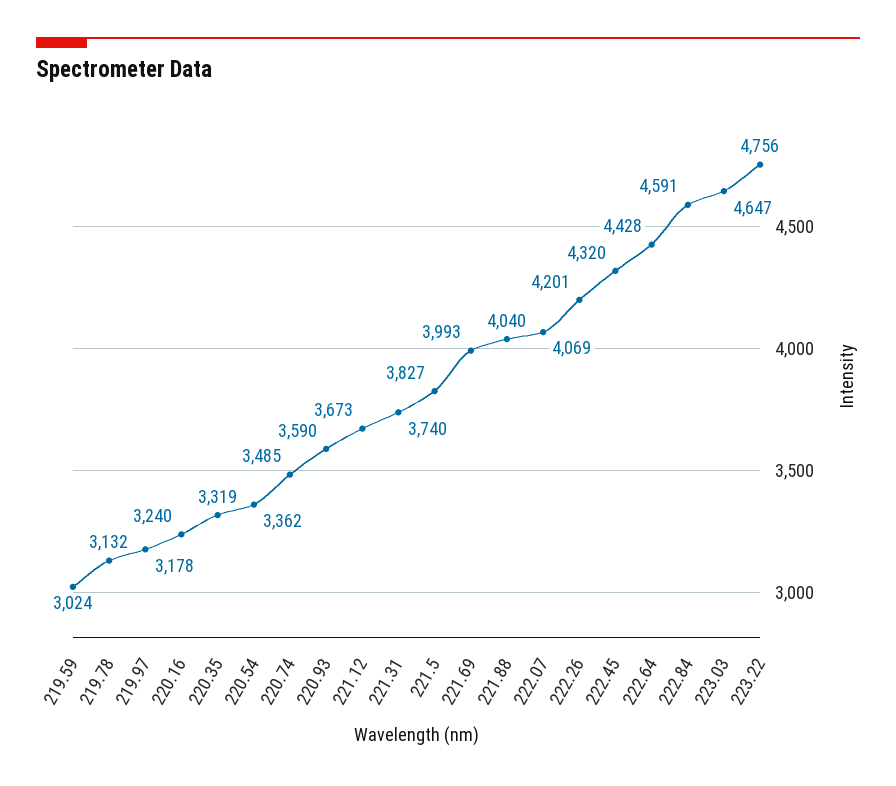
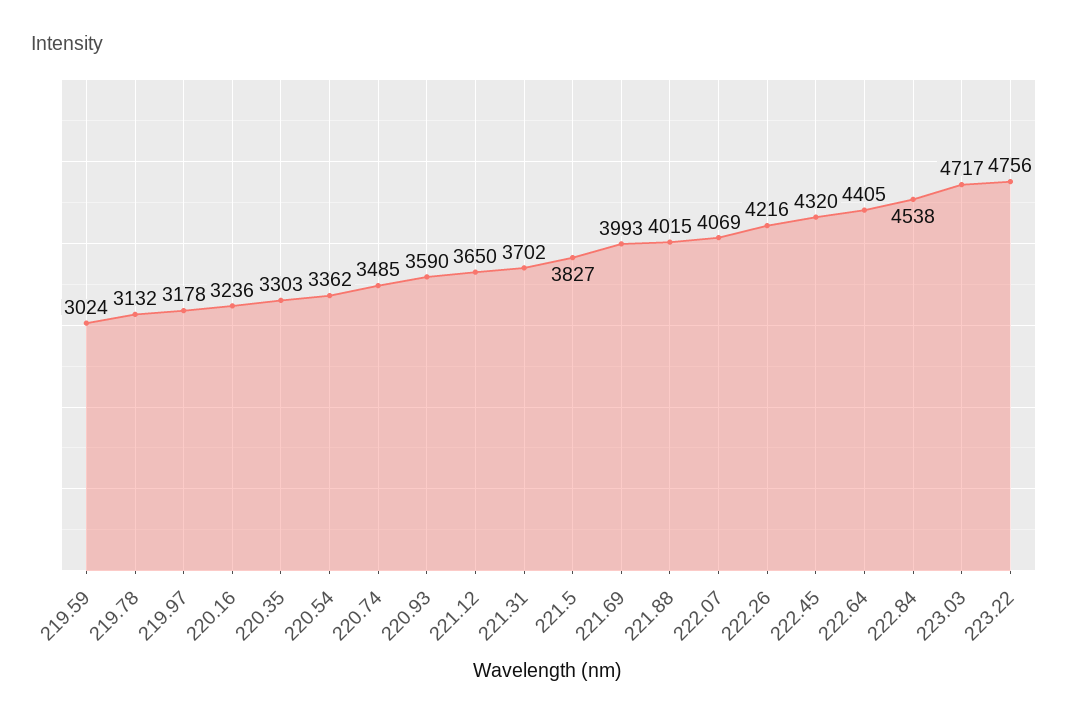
  {
    "219.59": 3024,
    "219.78": 3132,
    "219.97": 3178,
-   "220.16": 3240,
+   "220.16": 3236,
-   "220.35": 3319,
+   "220.35": 3303,
    "220.54": 3362,
    "220.74": 3485,
    "220.93": 3590,
-   "221.12": 3673,
+   "221.12": 3650,
-   "221.31": 3740,
+   "221.31": 3702,
    "221.5": 3827,
    "221.69": 3993,
-   "221.88": 4040,
+   "221.88": 4015,
    "222.07": 4069,
-   "222.26": 4201,
+   "222.26": 4216,
    "222.45": 4320,
-   "222.64": 4428,
+   "222.64": 4405,
-   "222.84": 4591,
+   "222.84": 4538,
-   "223.03": 4647,
+   "223.03": 4717,
    "223.22": 4756
  }

